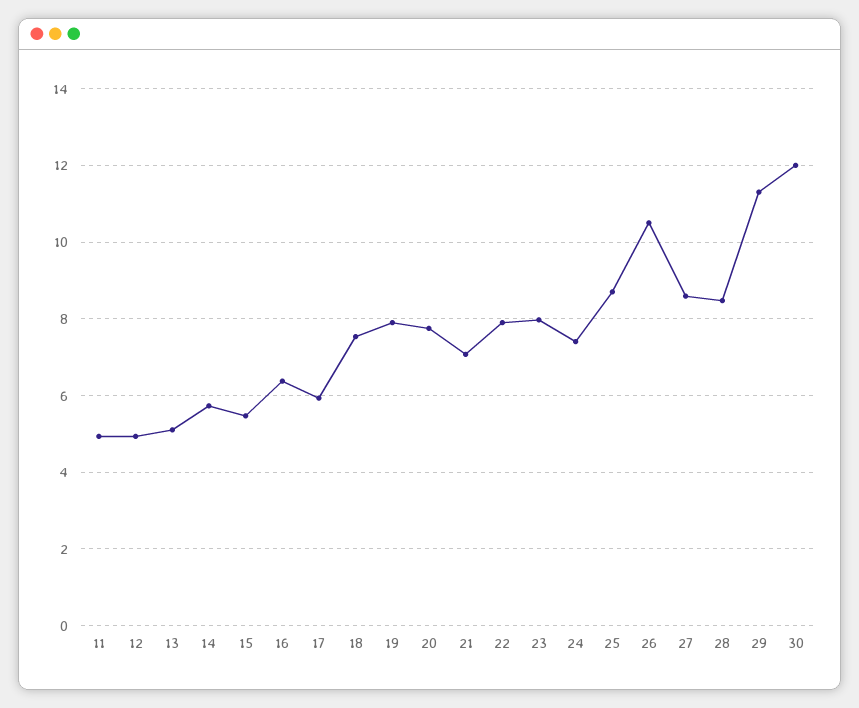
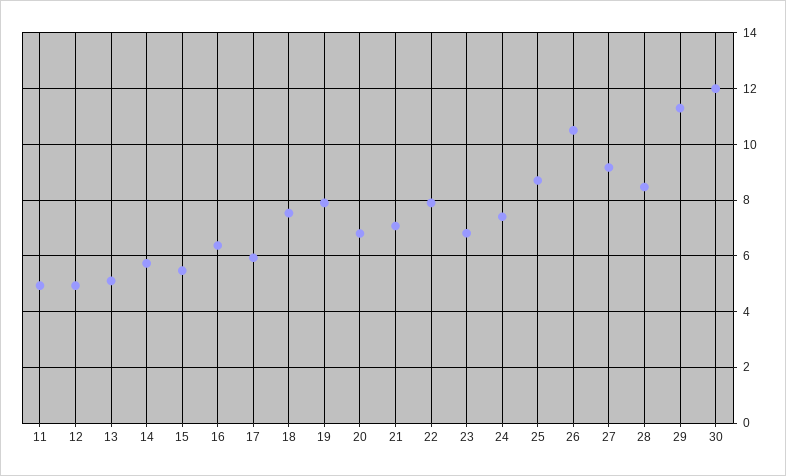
  {
    "11": 5,
    "12": 5,
    "13": 5.2,
    "14": 5.8,
    "15": 5.4,
    "16": 6.4,
    "17": 6,
    "18": 7.6,
    "19": 8,
-   "20": 7.8,
+   "20": 6.75,
    "21": 7,
    "22": 8,
-   "23": 8,
+   "23": 6.75,
    "24": 7.4,
    "25": 8.8,
    "26": 10.6,
-   "27": 8.6,
+   "27": 9.25,
    "28": 8.4,
    "29": 11.4,
    "30": 12
  }

